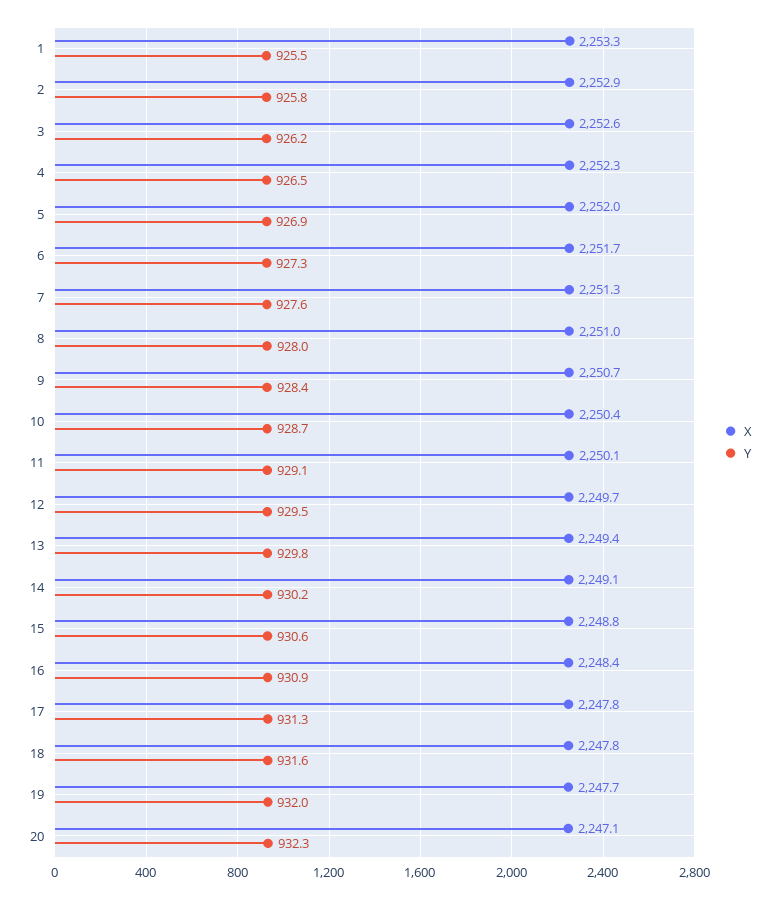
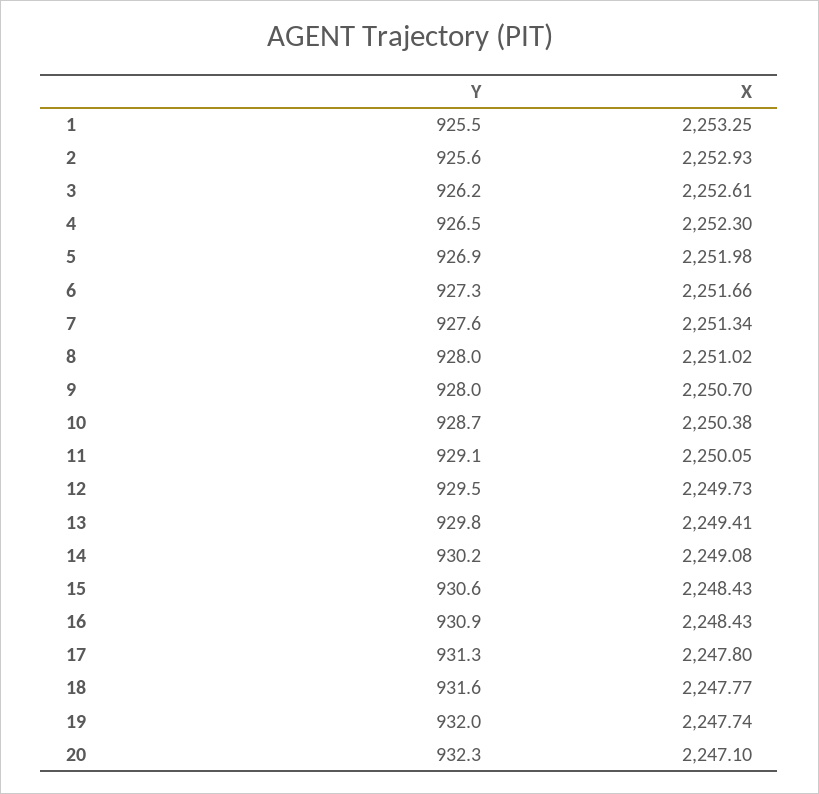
  {
    "X": {
      "1": 2253.25,
      "2": 2252.93,
      "3": 2252.61,
      "4": 2252.3,
      "5": 2251.98,
      "6": 2251.66,
      "7": 2251.34,
      "8": 2251.02,
      "9": 2250.7,
      "10": 2250.38,
      "11": 2250.05,
      "12": 2249.73,
      "13": 2249.41,
      "14": 2249.08,
-     "15": 2248.8,
+     "15": 2248.43,
      "16": 2248.43,
      "17": 2247.8,
      "18": 2247.77,
      "19": 2247.74,
      "20": 2247.1
    },
    "Y": {
      "1": 925.5,
-     "2": 925.8,
+     "2": 925.6,
      "3": 926.2,
      "4": 926.5,
      "5": 926.9,
      "6": 927.3,
      "7": 927.6,
      "8": 928,
-     "9": 928.4,
+     "9": 928,
      "10": 928.7,
      "11": 929.1,
      "12": 929.5,
      "13": 929.8,
      "14": 930.2,
      "15": 930.6,
      "16": 930.9,
      "17": 931.3,
      "18": 931.6,
      "19": 932,
      "20": 932.3
    }
  }

